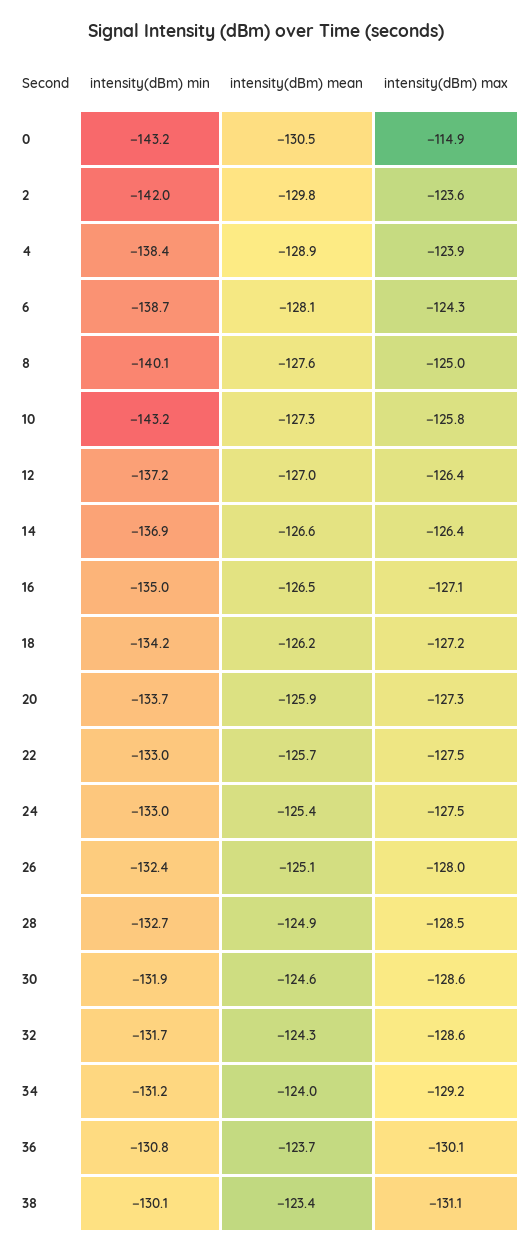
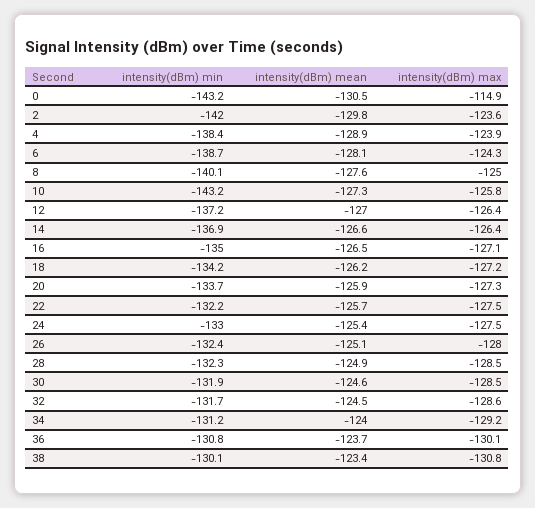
  {
    "intensity(dBm) min": {
      "0": -143.2,
      "2": -142,
      "4": -138.4,
      "6": -138.7,
      "8": -140.1,
      "10": -143.2,
      "12": -137.2,
      "14": -136.9,
      "16": -135,
      "18": -134.2,
      "20": -133.7,
-     "22": -133,
+     "22": -132.2,
      "24": -133,
      "26": -132.4,
-     "28": -132.7,
+     "28": -132.3,
      "30": -131.9,
      "32": -131.7,
      "34": -131.2,
      "36": -130.8,
      "38": -130.1
    },
    "intensity(dBm) mean": {
      "0": -130.5,
      "2": -129.8,
      "4": -128.9,
      "6": -128.1,
      "8": -127.6,
      "10": -127.3,
      "12": -127,
      "14": -126.6,
      "16": -126.5,
      "18": -126.2,
      "20": -125.9,
      "22": -125.7,
      "24": -125.4,
      "26": -125.1,
      "28": -124.9,
      "30": -124.6,
-     "32": -124.3,
+     "32": -124.5,
      "34": -124,
      "36": -123.7,
      "38": -123.4
    },
    "intensity(dBm) max": {
      "0": -114.9,
      "2": -123.6,
      "4": -123.9,
      "6": -124.3,
      "8": -125,
      "10": -125.8,
      "12": -126.4,
      "14": -126.4,
      "16": -127.1,
      "18": -127.2,
      "20": -127.3,
      "22": -127.5,
      "24": -127.5,
      "26": -128,
      "28": -128.5,
-     "30": -128.6,
+     "30": -128.5,
      "32": -128.6,
      "34": -129.2,
      "36": -130.1,
-     "38": -131.1
+     "38": -130.8
    }
  }

